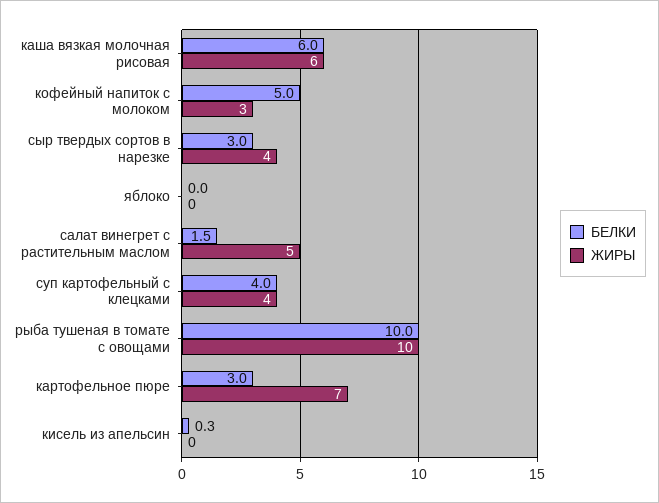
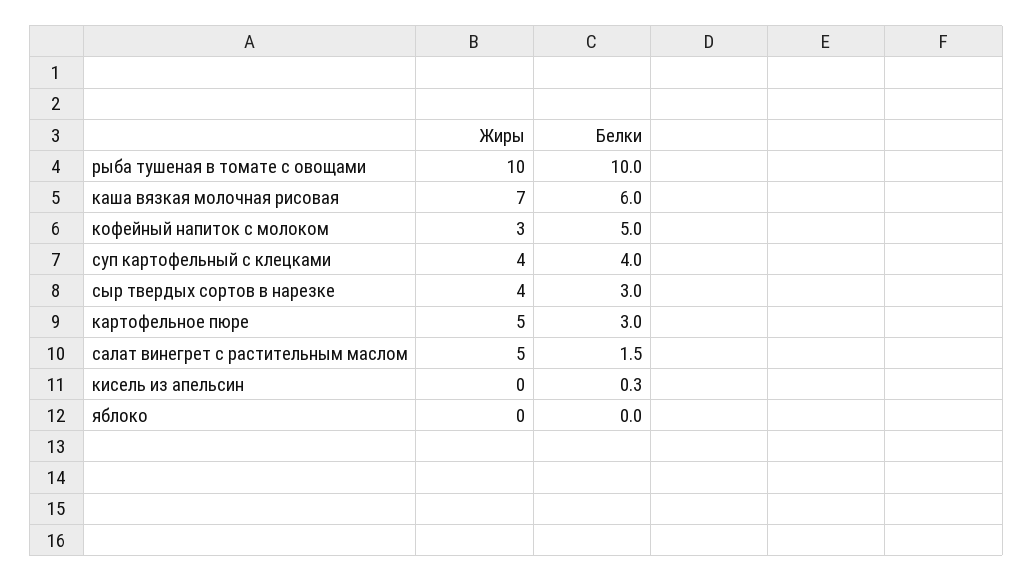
  {
    "БЕЛКИ": {
      "каша вязкая молочная рисовая": 6,
      "кофейный напиток с молоком": 5,
      "сыр твердых сортов в нарезке": 3,
      "яблоко": 0,
      "салат винегрет с растительным маслом": 1.5,
      "суп картофельный с клецками": 4,
      "рыба тушеная в томате с овощами": 10,
      "картофельное пюре": 3,
      "кисель из апельсин": 0.3
    },
    "ЖИРЫ": {
-     "каша вязкая молочная рисовая": 6,
+     "каша вязкая молочная рисовая": 7,
      "кофейный напиток с молоком": 3,
      "сыр твердых сортов в нарезке": 4,
      "яблоко": 0,
      "салат винегрет с растительным маслом": 5,
      "суп картофельный с клецками": 4,
      "рыба тушеная в томате с овощами": 10,
-     "картофельное пюре": 7,
+     "картофельное пюре": 5,
      "кисель из апельсин": 0
    }
  }

